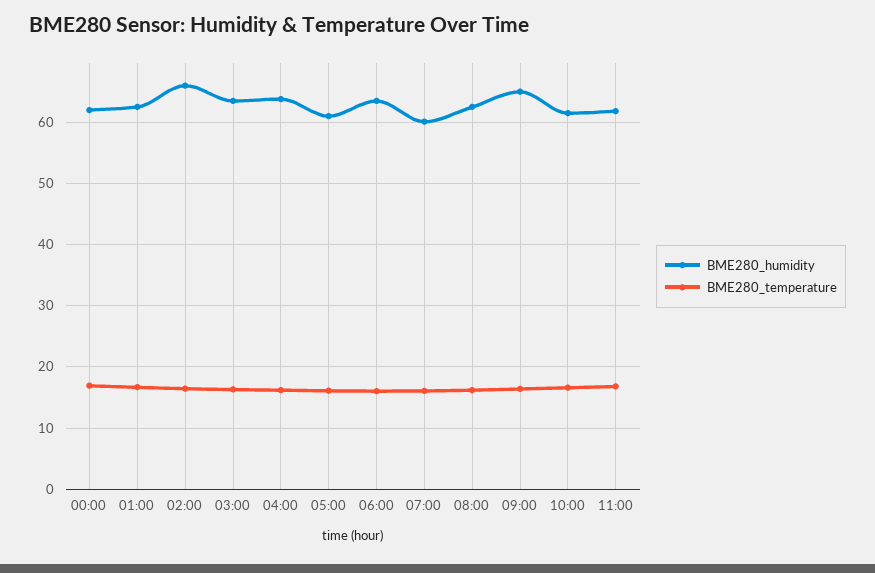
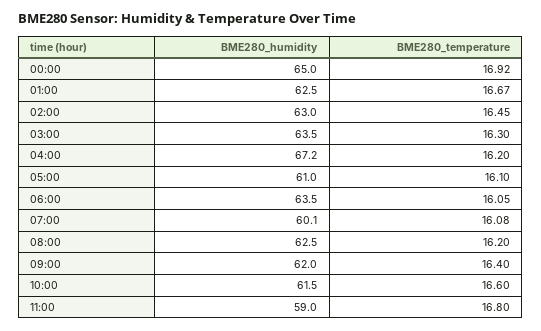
  {
    "BME280_humidity": {
-     "00:00": 62,
+     "00:00": 65,
      "01:00": 62.5,
-     "02:00": 66,
+     "02:00": 63,
      "03:00": 63.5,
-     "04:00": 64,
+     "04:00": 67.2,
      "05:00": 61,
      "06:00": 63.5,
      "07:00": 60.1,
      "08:00": 62.5,
-     "09:00": 65,
+     "09:00": 62,
      "10:00": 61.5,
-     "11:00": 62
+     "11:00": 59
    },
    "BME280_temperature": {
      "00:00": 16.92,
      "01:00": 16.67,
      "02:00": 16.45,
      "03:00": 16.3,
      "04:00": 16.2,
      "05:00": 16.1,
      "06:00": 16.05,
      "07:00": 16.08,
      "08:00": 16.2,
      "09:00": 16.4,
      "10:00": 16.6,
      "11:00": 16.8
    }
  }

